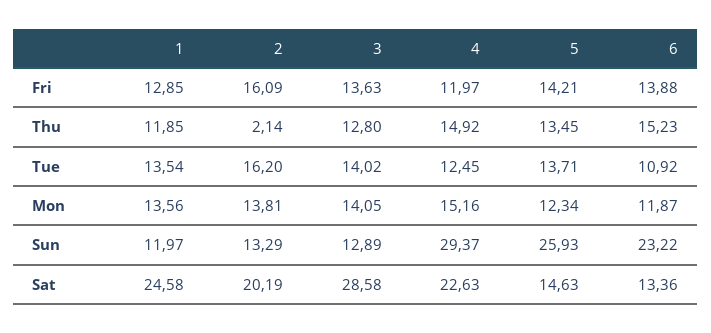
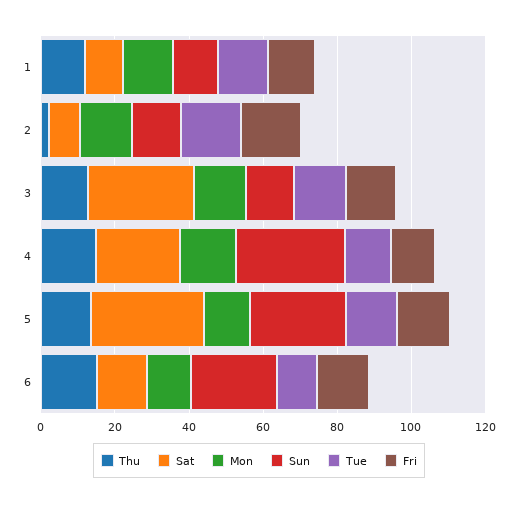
  {
    "Fri": {
      "1": 12.85,
      "2": 16.09,
      "3": 13.63,
      "4": 11.97,
      "5": 14.21,
      "6": 13.88
    },
    "Thu": {
      "1": 11.85,
      "2": 2.14,
      "3": 12.8,
      "4": 14.92,
      "5": 13.45,
      "6": 15.23
    },
    "Tue": {
      "1": 13.54,
      "2": 16.2,
      "3": 14.02,
      "4": 12.45,
      "5": 13.71,
      "6": 10.92
    },
    "Mon": {
      "1": 13.56,
      "2": 13.81,
      "3": 14.05,
      "4": 15.16,
      "5": 12.34,
      "6": 11.87
    },
    "Sun": {
      "1": 11.97,
      "2": 13.29,
      "3": 12.89,
      "4": 29.37,
      "5": 25.93,
      "6": 23.22
    },
    "Sat": {
-     "1": 24.58,
+     "1": 10,
-     "2": 20.19,
+     "2": 10,
      "3": 28.58,
      "4": 22.63,
-     "5": 14.63,
+     "5": 30,
      "6": 13.36
    }
  }

